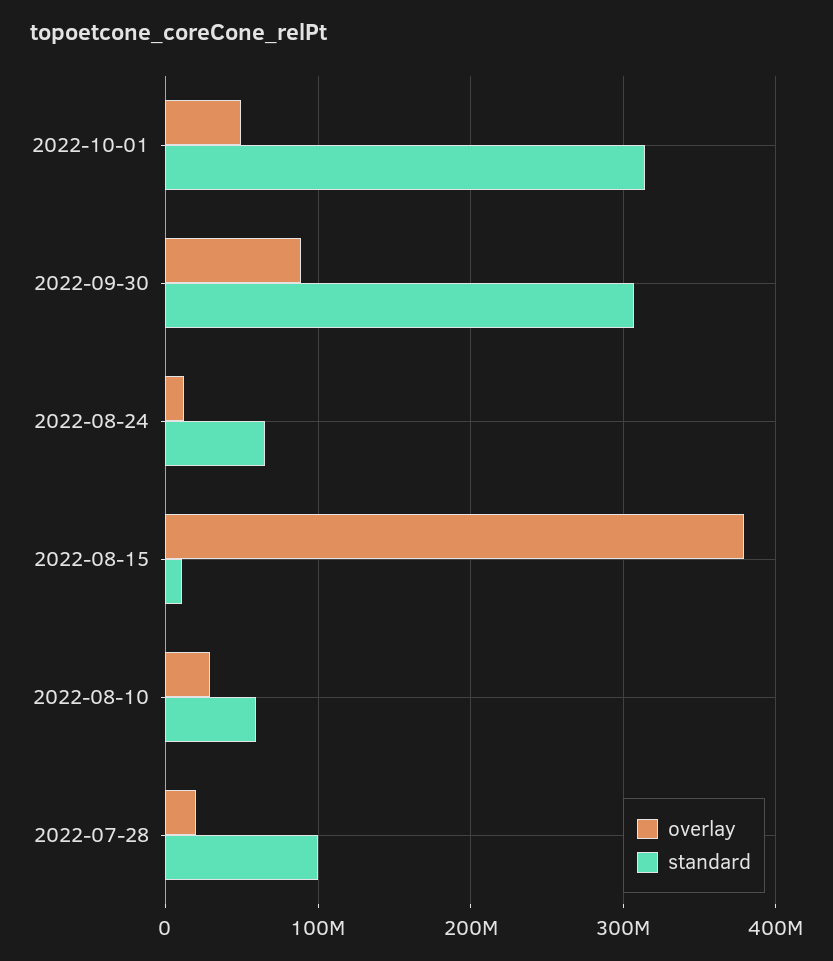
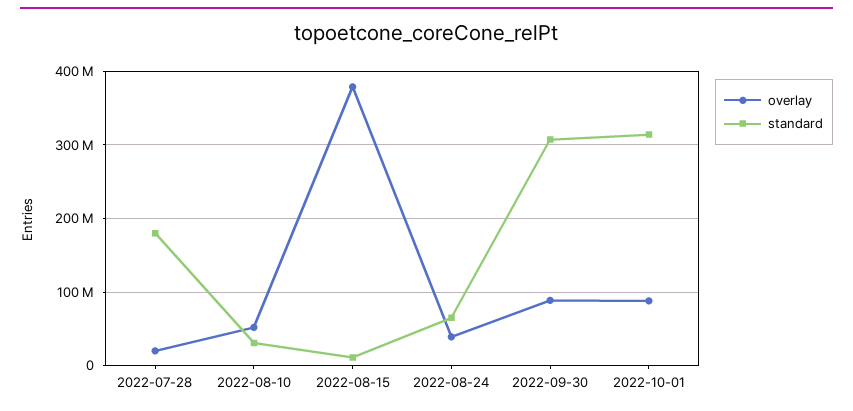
  {
    "overlay": {
-     "2022-10-01": 50000000,
+     "2022-10-01": 90000000,
      "2022-09-30": 90000000,
-     "2022-08-24": 10000000,
+     "2022-08-24": 40000000,
      "2022-08-15": 380000000,
-     "2022-08-10": 30000000,
+     "2022-08-10": 50000000,
      "2022-07-28": 20000000
    },
    "standard": {
      "2022-10-01": 310000000,
      "2022-09-30": 310000000,
      "2022-08-24": 70000000,
      "2022-08-15": 10000000,
-     "2022-08-10": 60000000,
+     "2022-08-10": 30000000,
-     "2022-07-28": 100000000
+     "2022-07-28": 180000000
    }
  }

